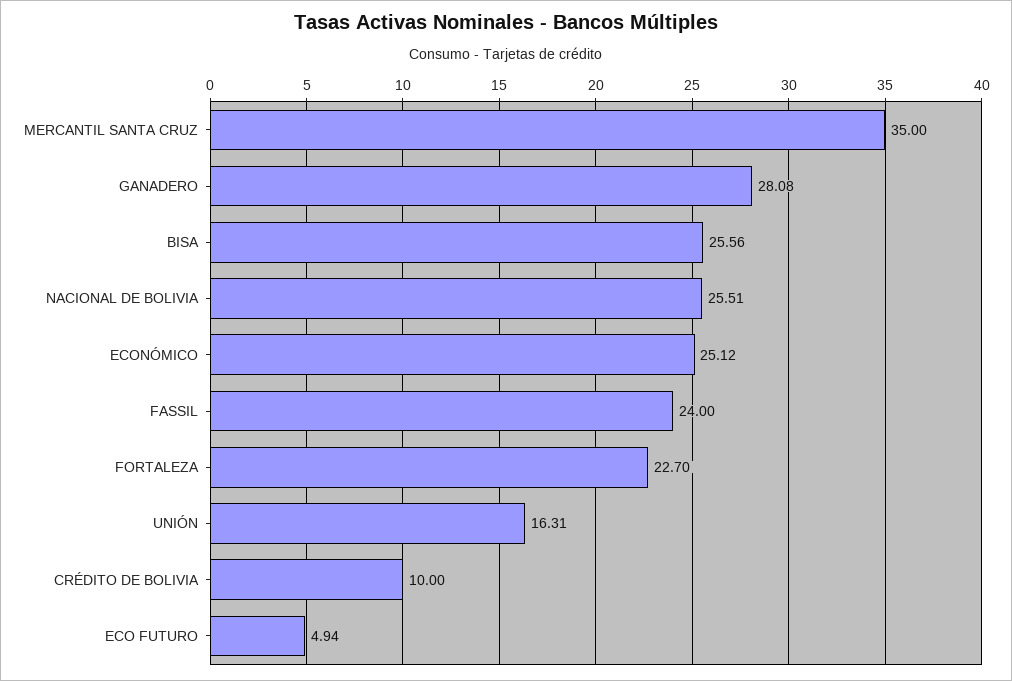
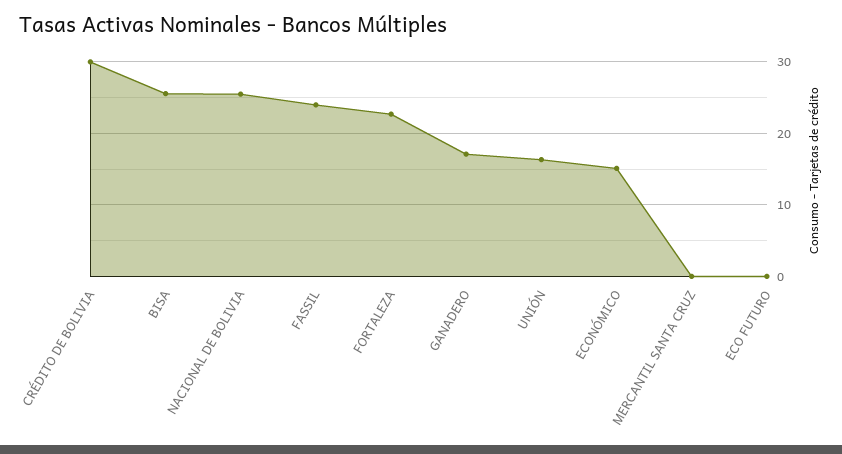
  {
-   "MERCANTIL SANTA CRUZ": 35,
+   "MERCANTIL SANTA CRUZ": 0,
-   "GANADERO": 28.08,
+   "GANADERO": 17,
    "BISA": 25.56,
    "NACIONAL DE BOLIVIA": 25.51,
-   "ECONÓMICO": 25.12,
+   "ECONÓMICO": 15,
    "FASSIL": 24,
    "FORTALEZA": 22.7,
    "UNIÓN": 16.31,
-   "CRÉDITO DE BOLIVIA": 10,
+   "CRÉDITO DE BOLIVIA": 30,
-   "ECO FUTURO": 4.94
+   "ECO FUTURO": 0
  }

